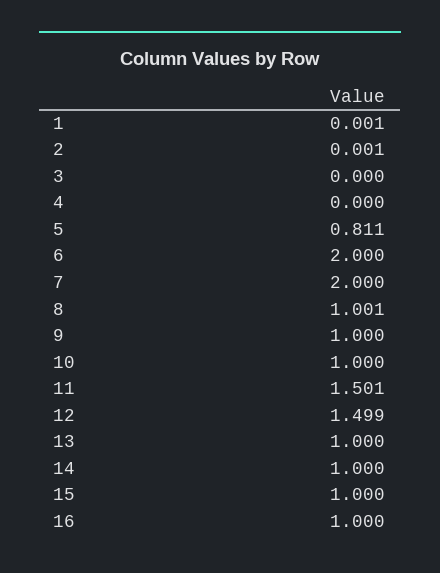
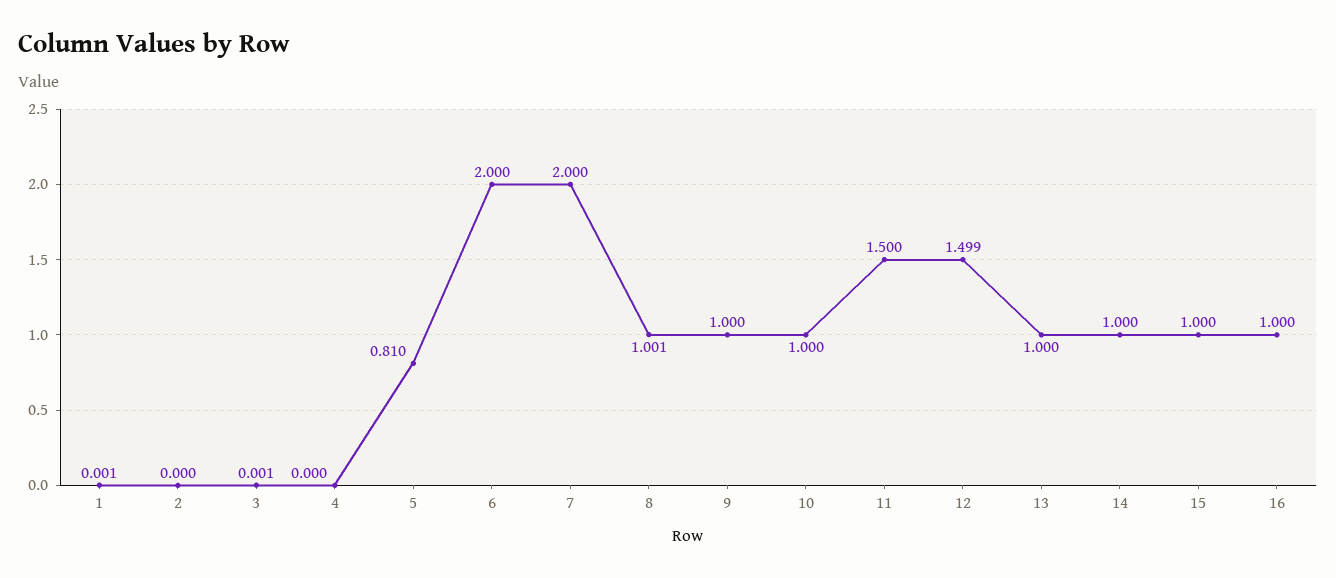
  {
    "1": 0.001,
-   "2": 0.001,
+   "2": 0,
-   "3": 0,
+   "3": 0.001,
    "4": 0,
-   "5": 0.811,
+   "5": 0.81,
    "6": 2,
    "7": 2,
    "8": 1.001,
    "9": 1,
    "10": 1,
-   "11": 1.501,
+   "11": 1.5,
    "12": 1.499,
    "13": 1,
    "14": 1,
    "15": 1,
    "16": 1
  }

